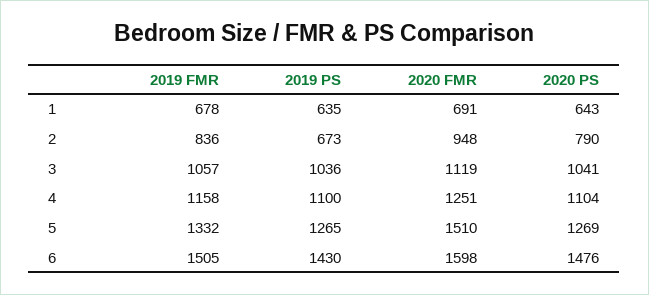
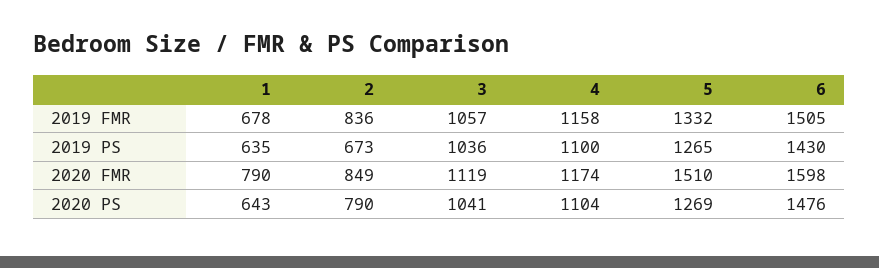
  {
    "2019 FMR": {
      "1": 678,
      "2": 836,
      "3": 1057,
      "4": 1158,
      "5": 1332,
      "6": 1505
    },
    "2019 PS": {
      "1": 635,
      "2": 673,
      "3": 1036,
      "4": 1100,
      "5": 1265,
      "6": 1430
    },
    "2020 FMR": {
-     "1": 691,
+     "1": 790,
-     "2": 948,
+     "2": 849,
      "3": 1119,
-     "4": 1251,
+     "4": 1174,
      "5": 1510,
      "6": 1598
    },
    "2020 PS": {
      "1": 643,
      "2": 790,
      "3": 1041,
      "4": 1104,
      "5": 1269,
      "6": 1476
    }
  }

